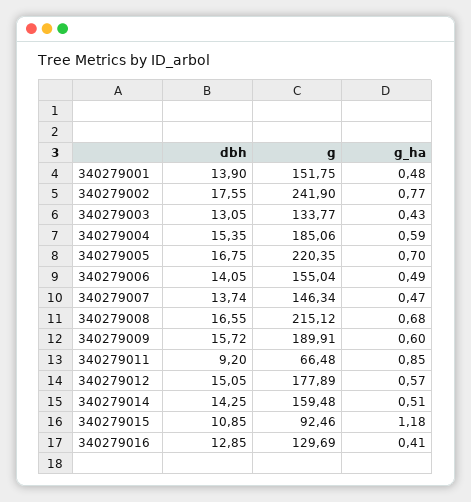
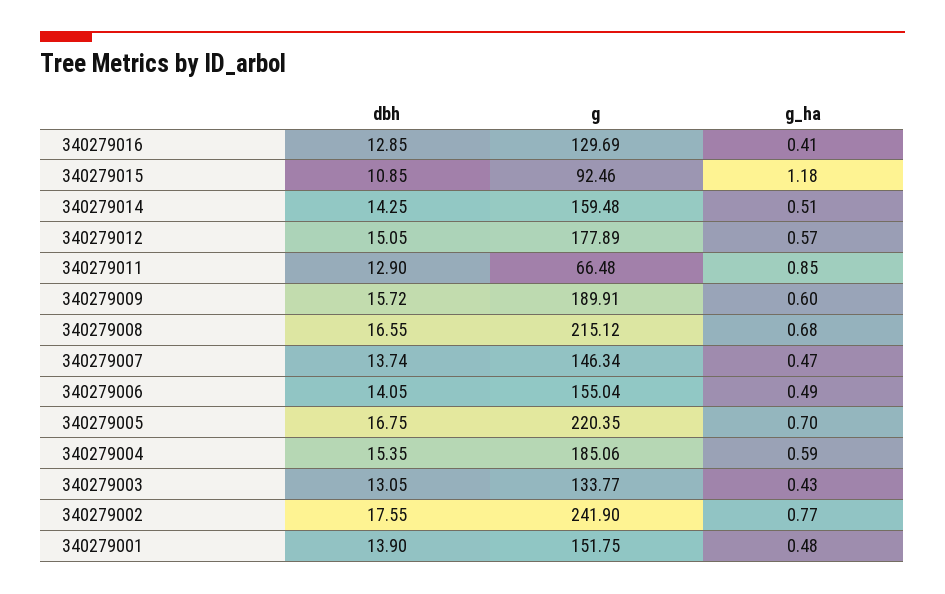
  {
    "dbh": {
      "340279001": 13.9,
      "340279002": 17.55,
      "340279003": 13.05,
      "340279004": 15.35,
      "340279005": 16.75,
      "340279006": 14.05,
      "340279007": 13.74,
      "340279008": 16.55,
      "340279009": 15.72,
-     "340279011": 9.2,
+     "340279011": 12.9,
      "340279012": 15.05,
      "340279014": 14.25,
      "340279015": 10.85,
      "340279016": 12.85
    },
    "g": {
      "340279001": 151.75,
      "340279002": 241.9,
      "340279003": 133.77,
      "340279004": 185.06,
      "340279005": 220.35,
      "340279006": 155.04,
      "340279007": 146.34,
      "340279008": 215.12,
      "340279009": 189.91,
      "340279011": 66.48,
      "340279012": 177.89,
      "340279014": 159.48,
      "340279015": 92.46,
      "340279016": 129.69
    },
    "g_ha": {
      "340279001": 0.48,
      "340279002": 0.77,
      "340279003": 0.43,
      "340279004": 0.59,
      "340279005": 0.7,
      "340279006": 0.49,
      "340279007": 0.47,
      "340279008": 0.68,
      "340279009": 0.6,
      "340279011": 0.85,
      "340279012": 0.57,
      "340279014": 0.51,
      "340279015": 1.18,
      "340279016": 0.41
    }
  }

